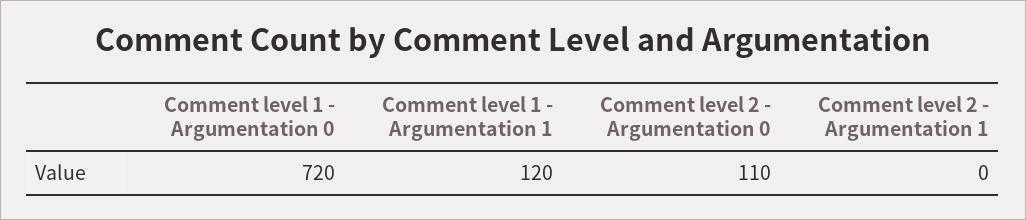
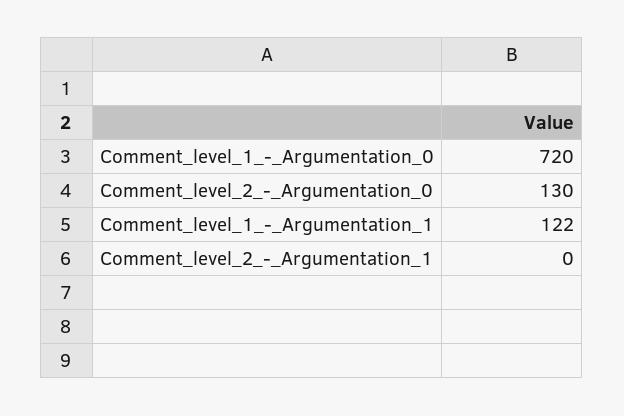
  {
    "Comment level 1 - Argumentation 0": 720,
-   "Comment level 1 - Argumentation 1": 120,
+   "Comment level 1 - Argumentation 1": 122,
-   "Comment level 2 - Argumentation 0": 110,
+   "Comment level 2 - Argumentation 0": 130,
    "Comment level 2 - Argumentation 1": 0
  }

